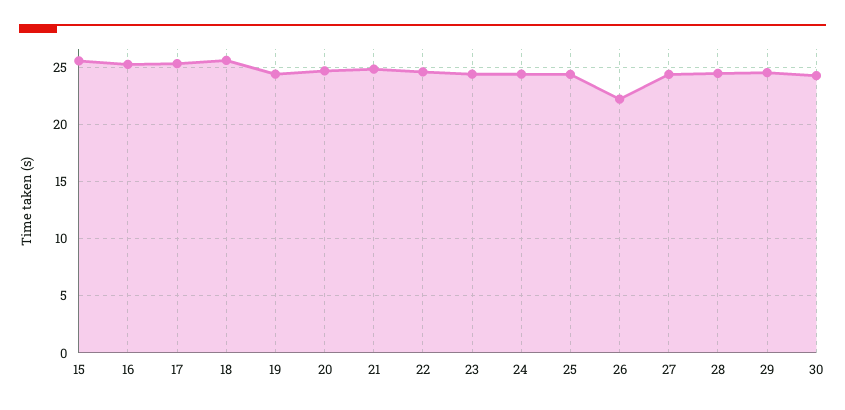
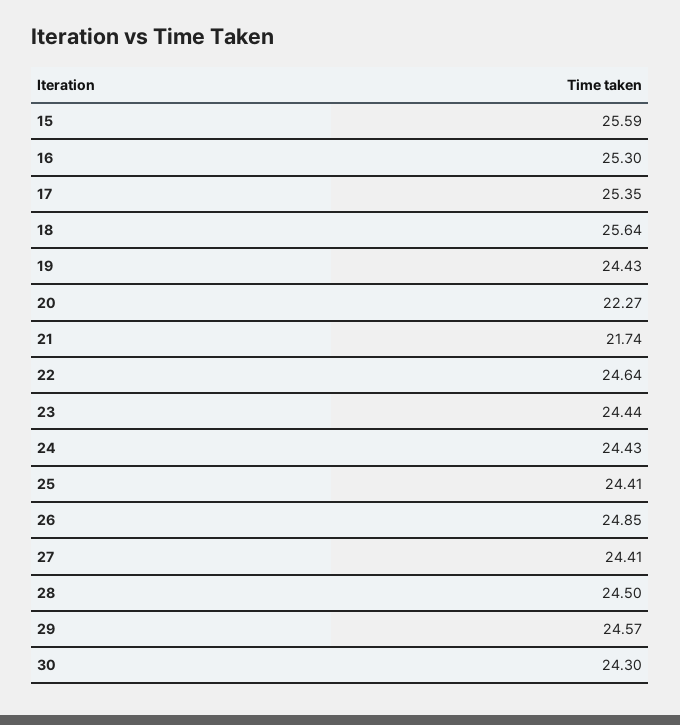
  {
    "15": 25.59,
    "16": 25.3,
    "17": 25.35,
    "18": 25.64,
    "19": 24.43,
-   "20": 25,
+   "20": 22.27,
-   "21": 25,
+   "21": 21.74,
    "22": 24.64,
    "23": 24.44,
    "24": 24.43,
    "25": 24.41,
-   "26": 22,
+   "26": 24.85,
    "27": 24.41,
    "28": 24.5,
    "29": 24.57,
    "30": 24.3
  }

